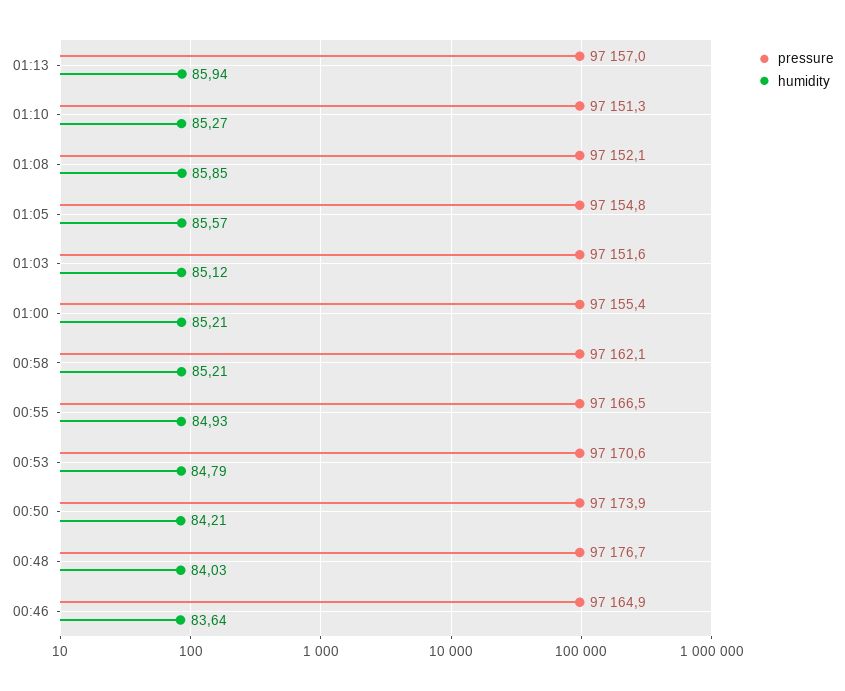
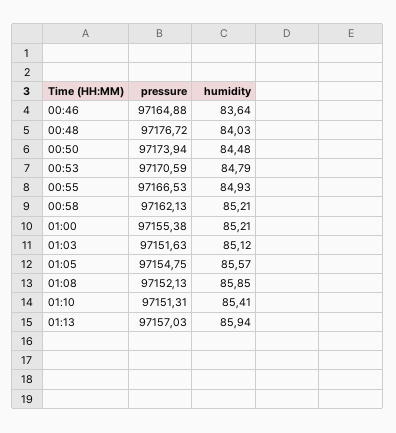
  {
    "pressure": {
      "01:13": 97157.03,
      "01:10": 97151.31,
      "01:08": 97152.13,
      "01:05": 97154.75,
      "01:03": 97151.63,
      "01:00": 97155.38,
      "00:58": 97162.13,
      "00:55": 97166.53,
      "00:53": 97170.59,
      "00:50": 97173.94,
      "00:48": 97176.72,
      "00:46": 97164.88
    },
    "humidity": {
      "01:13": 85.94,
-     "01:10": 85.27,
+     "01:10": 85.41,
      "01:08": 85.85,
      "01:05": 85.57,
      "01:03": 85.12,
      "01:00": 85.21,
      "00:58": 85.21,
      "00:55": 84.93,
      "00:53": 84.79,
-     "00:50": 84.21,
+     "00:50": 84.48,
      "00:48": 84.03,
      "00:46": 83.64
    }
  }

